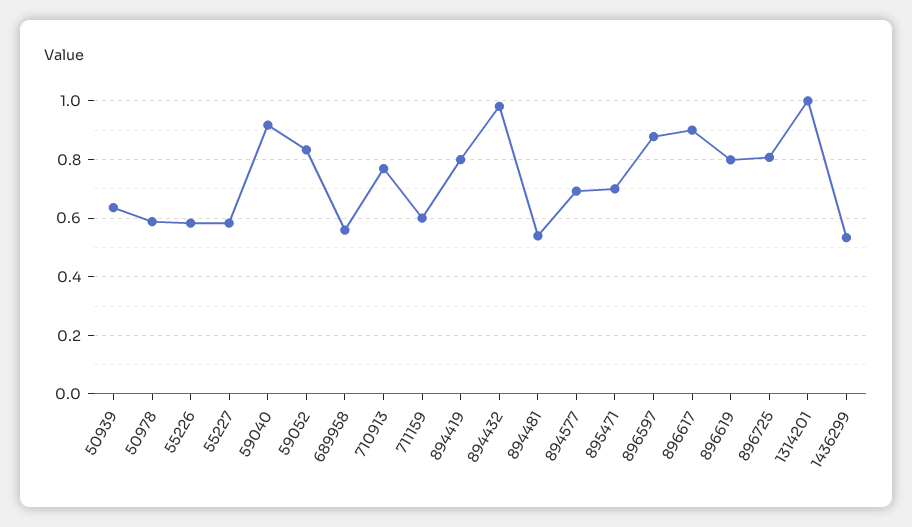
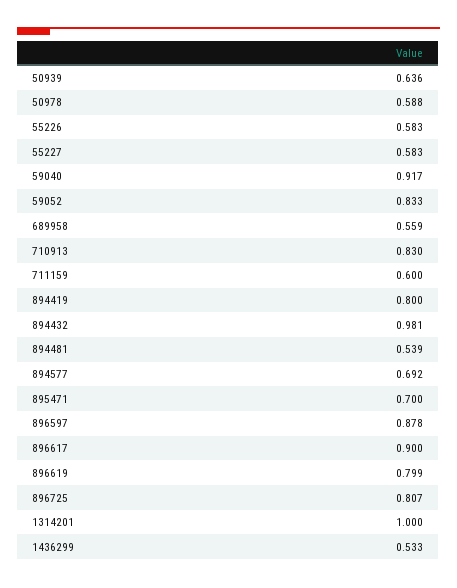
  {
    "50939": 0.636,
    "50978": 0.588,
    "55226": 0.583,
    "55227": 0.583,
    "59040": 0.917,
    "59052": 0.833,
    "689958": 0.559,
-   "710913": 0.775,
+   "710913": 0.83,
    "711159": 0.6,
    "894419": 0.8,
    "894432": 0.981,
    "894481": 0.539,
    "894577": 0.692,
    "895471": 0.7,
    "896597": 0.878,
    "896617": 0.9,
    "896619": 0.799,
    "896725": 0.807,
    "1314201": 1,
    "1436299": 0.533
  }

